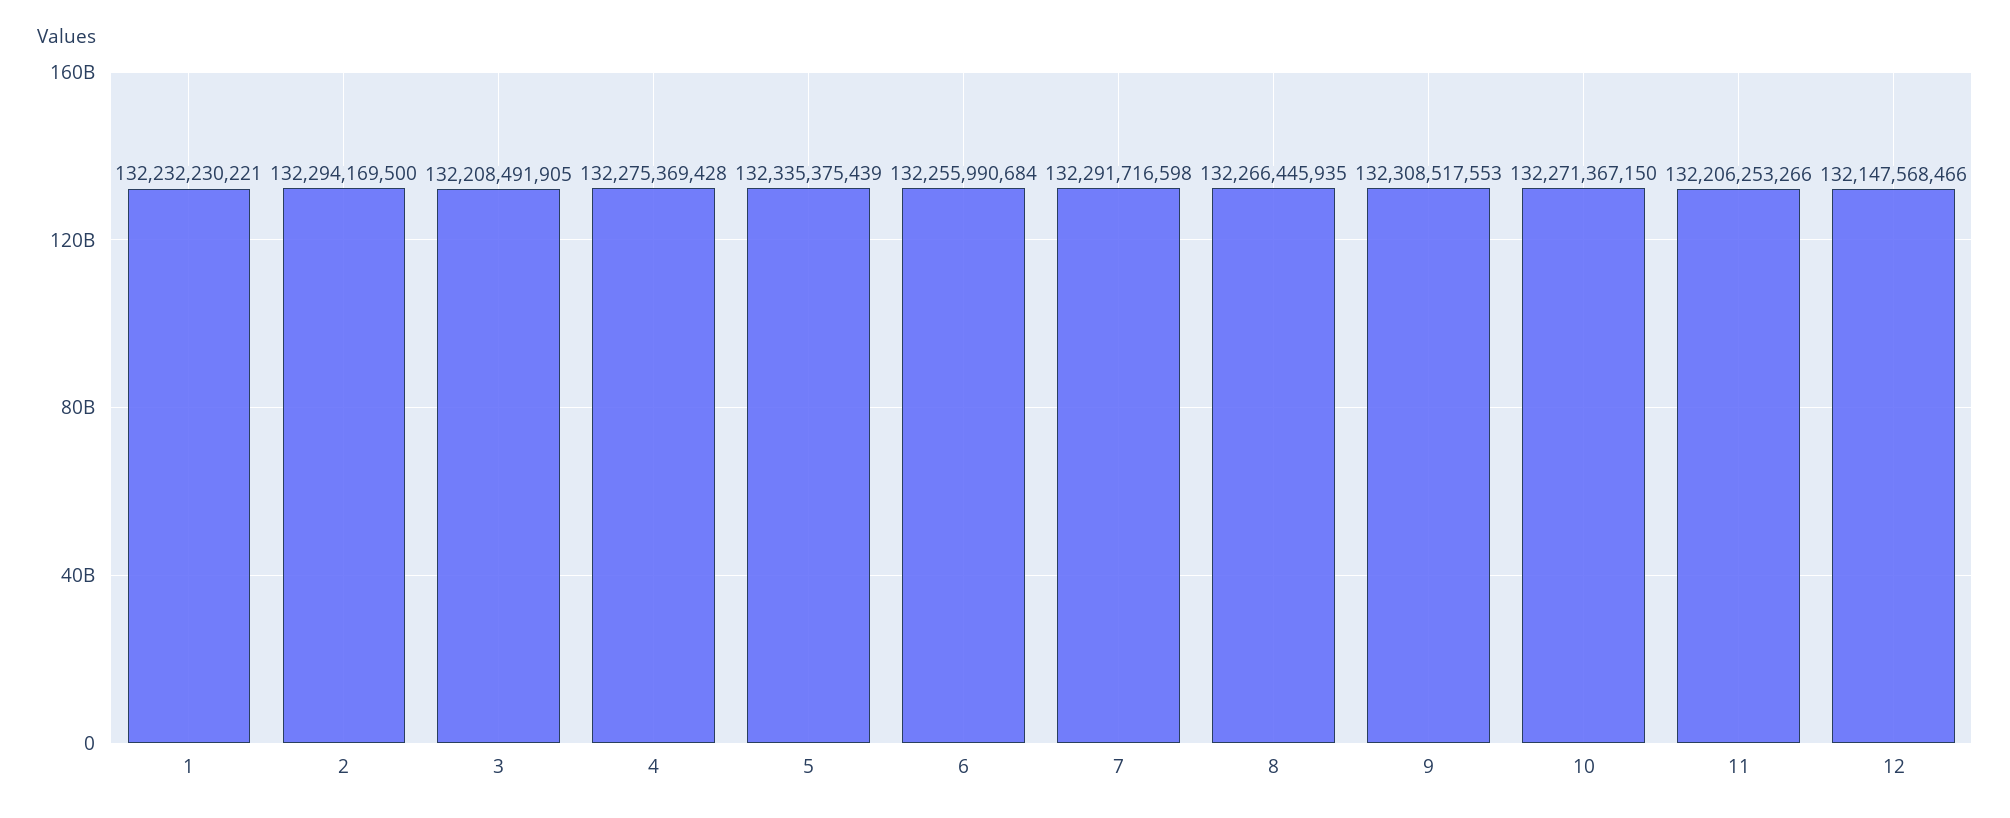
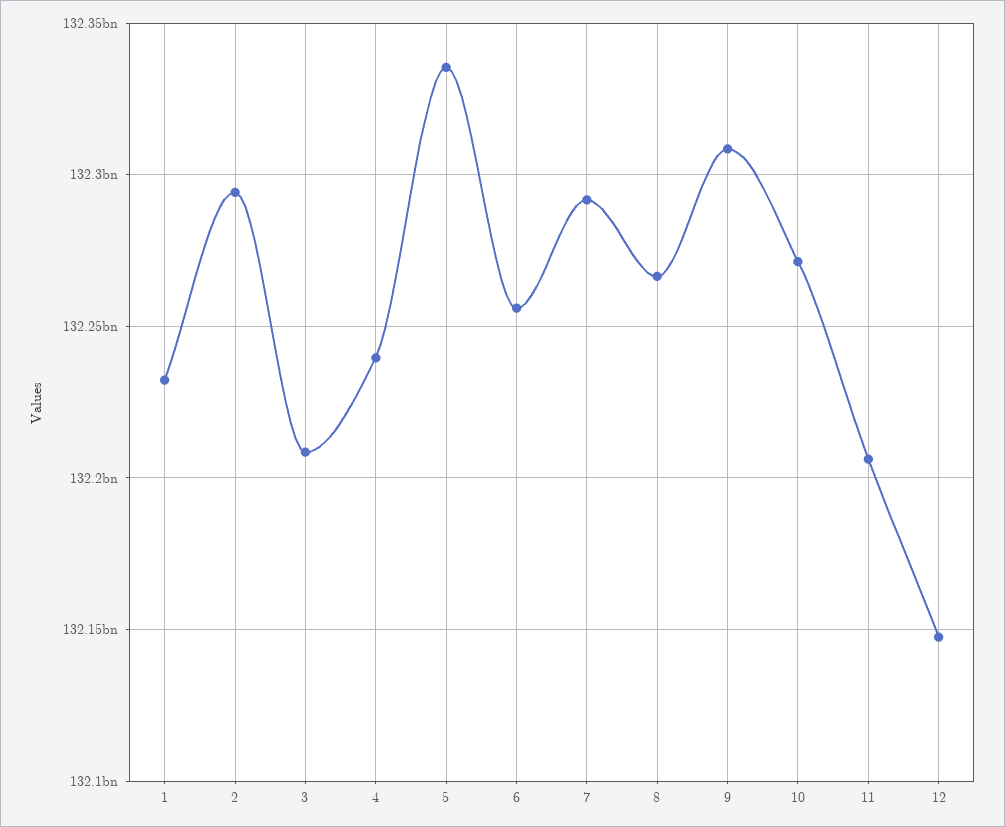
  {
    "1": 132232230221,
    "2": 132294169500,
    "3": 132208491905,
-   "4": 132275369428,
+   "4": 132240000000,
    "5": 132335375439,
    "6": 132255990684,
    "7": 132291716598,
    "8": 132266445935,
    "9": 132308517553,
    "10": 132271367150,
    "11": 132206253266,
    "12": 132147568466
  }

